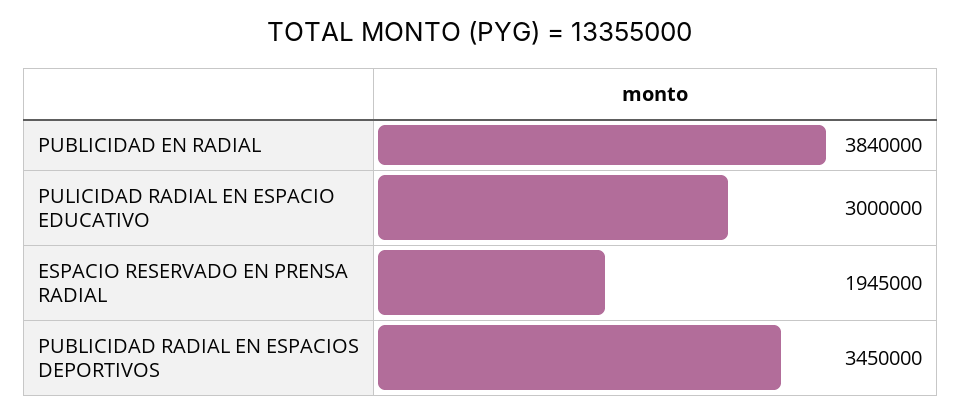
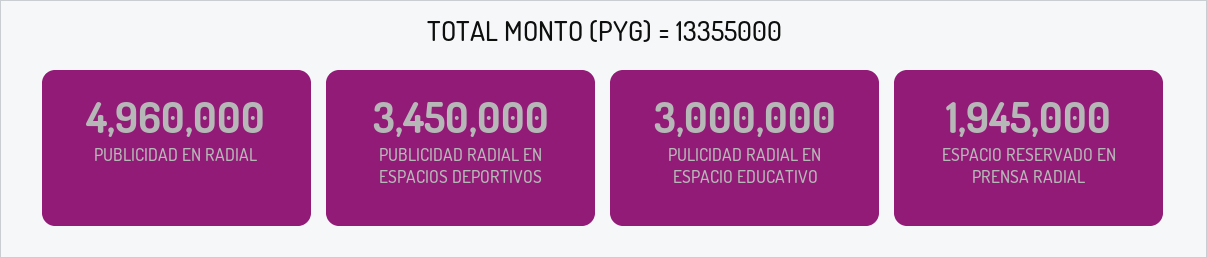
  {
-   "PUBLICIDAD EN RADIAL": 3840000,
+   "PUBLICIDAD EN RADIAL": 4960000,
    "PULICIDAD RADIAL EN ESPACIO EDUCATIVO": 3000000,
    "ESPACIO RESERVADO EN PRENSA RADIAL": 1945000,
    "PUBLICIDAD RADIAL EN ESPACIOS DEPORTIVOS": 3450000
  }

